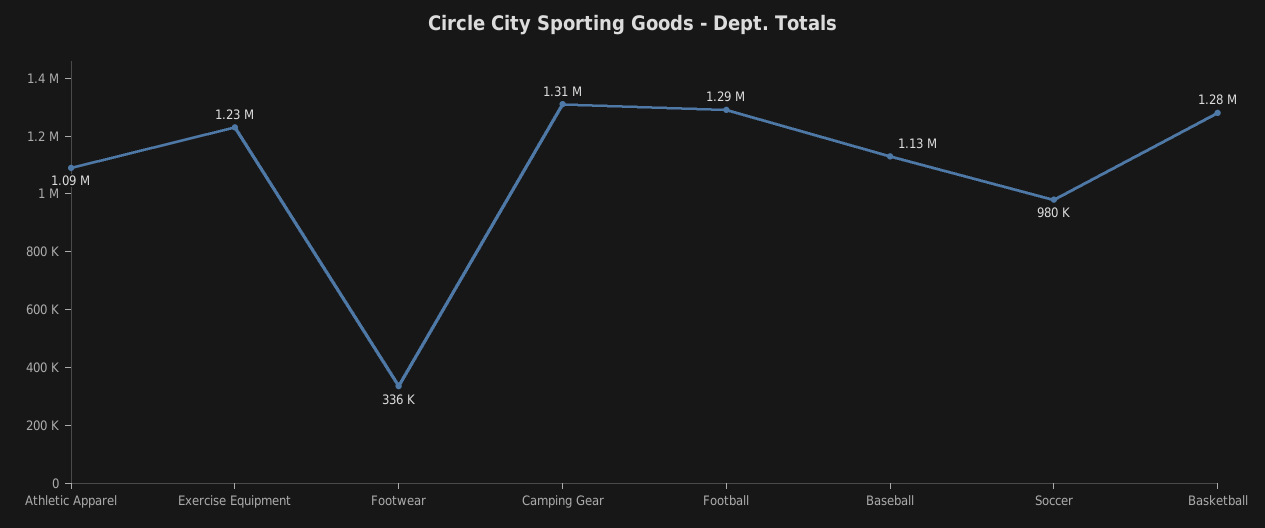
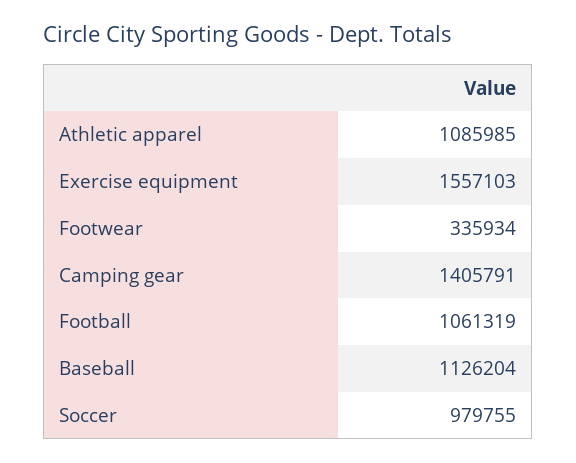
  {
    "Athletic Apparel": 1085985,
-   "Exercise Equipment": 1230000,
+   "Exercise Equipment": 1557103,
    "Footwear": 335934,
-   "Camping Gear": 1310000,
+   "Camping Gear": 1405791,
-   "Football": 1290000,
+   "Football": 1061319,
    "Baseball": 1126204,
-   "Soccer": 979755,
+   "Soccer": 979755
-   "Basketball": 1280000
  }

